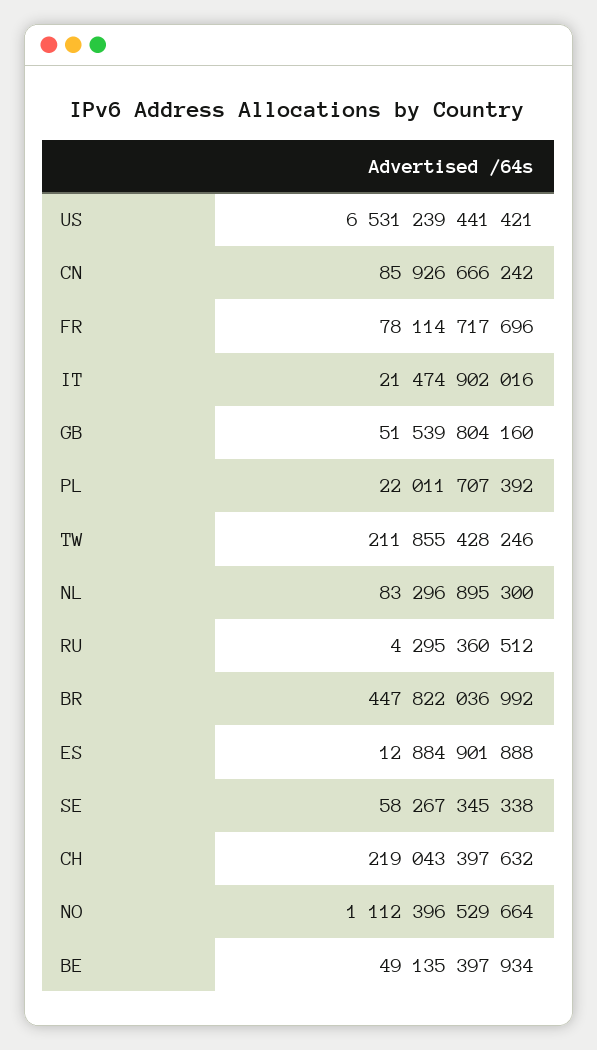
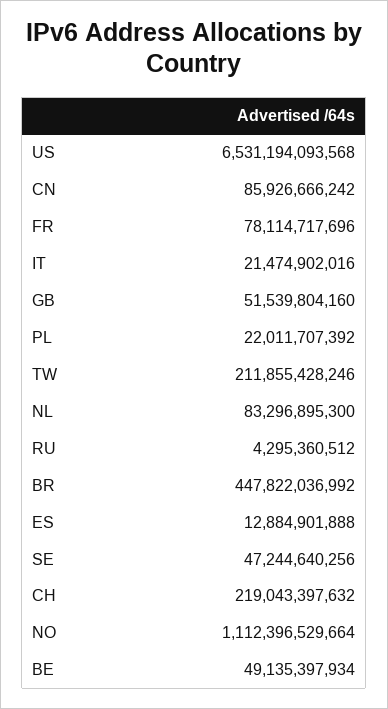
  {
-   "US": 6531239441421,
+   "US": 6531194093568,
    "CN": 85926666242,
    "FR": 78114717696,
    "IT": 21474902016,
    "GB": 51539804160,
    "PL": 22011707392,
    "TW": 211855428246,
    "NL": 83296895300,
    "RU": 4295360512,
    "BR": 447822036992,
    "ES": 12884901888,
-   "SE": 58267345338,
+   "SE": 47244640256,
    "CH": 219043397632,
    "NO": 1112396529664,
    "BE": 49135397934
  }

